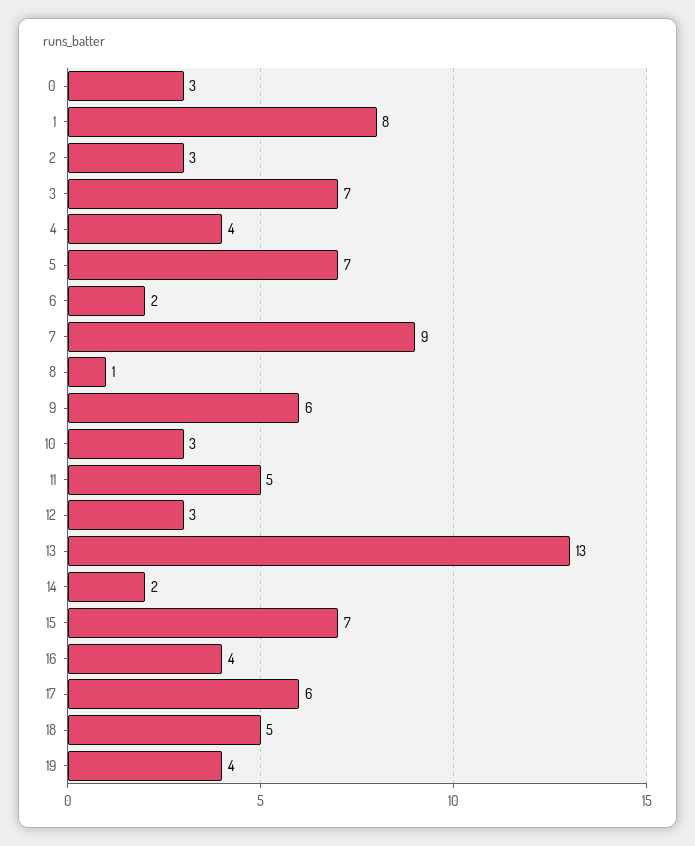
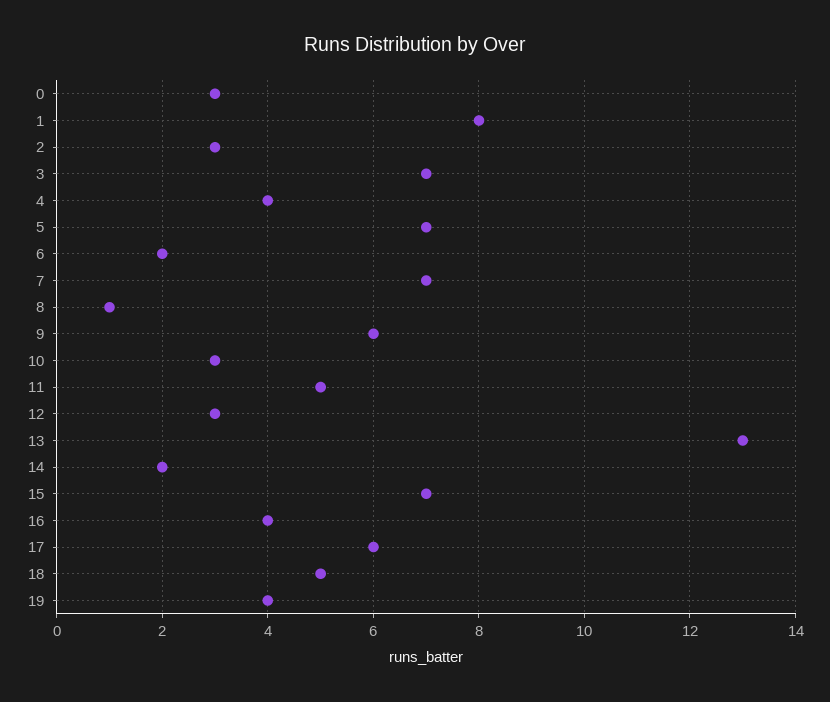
  {
    "0": 3,
    "1": 8,
    "2": 3,
    "3": 7,
    "4": 4,
    "5": 7,
    "6": 2,
-   "7": 9,
+   "7": 7,
    "8": 1,
    "9": 6,
    "10": 3,
    "11": 5,
    "12": 3,
    "13": 13,
    "14": 2,
    "15": 7,
    "16": 4,
    "17": 6,
    "18": 5,
    "19": 4
  }

